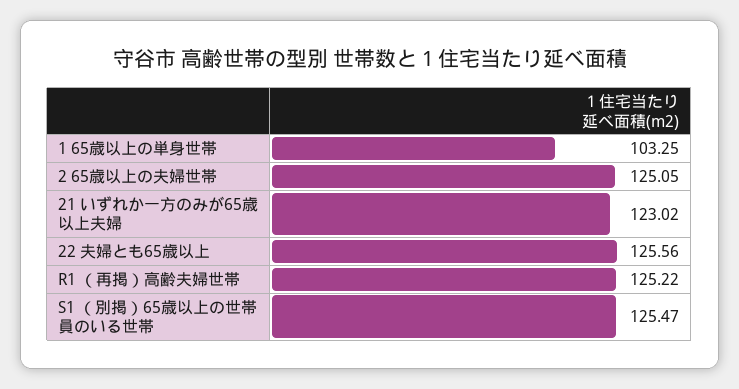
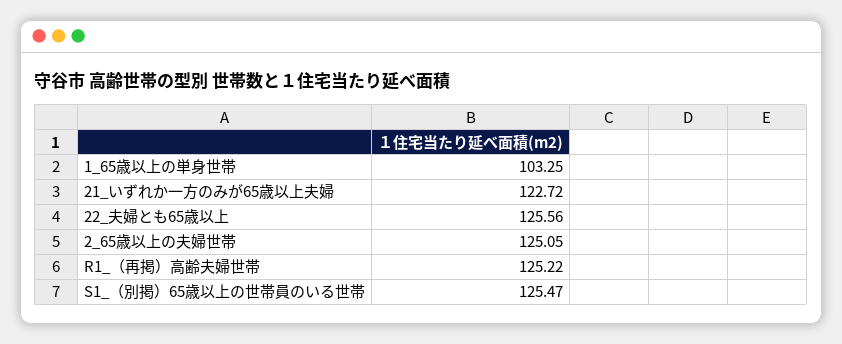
  {
    "1 65歳以上の単身世帯": 103.25,
    "2 65歳以上の夫婦世帯": 125.05,
-   "21 いずれか一方のみが65歳以上夫婦": 123.02,
+   "21 いずれか一方のみが65歳以上夫婦": 122.72,
    "22 夫婦とも65歳以上": 125.56,
    "R1 （再掲）高齢夫婦世帯": 125.22,
    "S1 （別掲）65歳以上の世帯員のいる世帯": 125.47
  }

